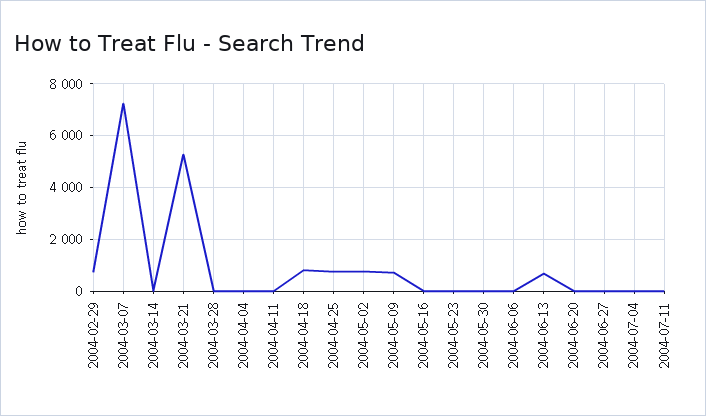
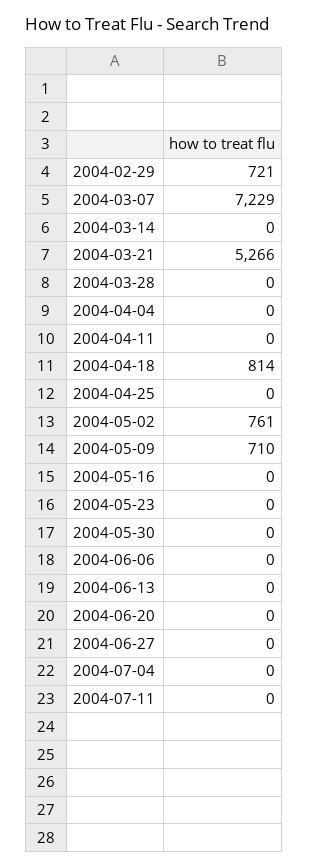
  {
    "2004-02-29": 721,
    "2004-03-07": 7229,
    "2004-03-14": 0,
    "2004-03-21": 5266,
    "2004-03-28": 0,
    "2004-04-04": 0,
    "2004-04-11": 0,
    "2004-04-18": 814,
-   "2004-04-25": 750,
+   "2004-04-25": 0,
    "2004-05-02": 761,
    "2004-05-09": 710,
    "2004-05-16": 0,
    "2004-05-23": 0,
    "2004-05-30": 0,
    "2004-06-06": 0,
-   "2004-06-13": 750,
+   "2004-06-13": 0,
    "2004-06-20": 0,
    "2004-06-27": 0,
    "2004-07-04": 0,
    "2004-07-11": 0
  }

